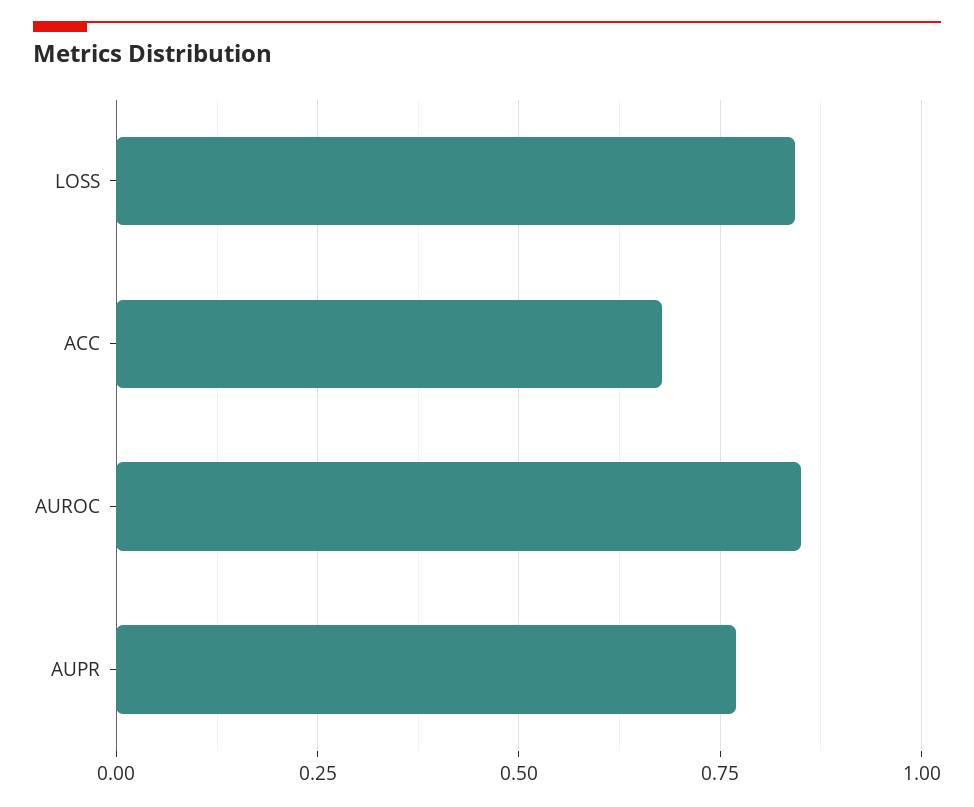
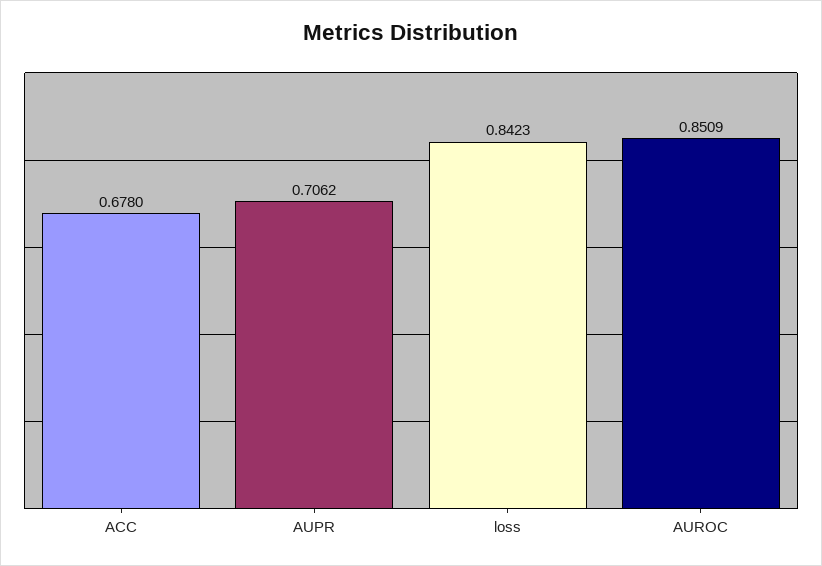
  {
    "LOSS": 0.8423,
    "ACC": 0.678,
    "AUROC": 0.8509,
-   "AUPR": 0.775
+   "AUPR": 0.7062
  }

